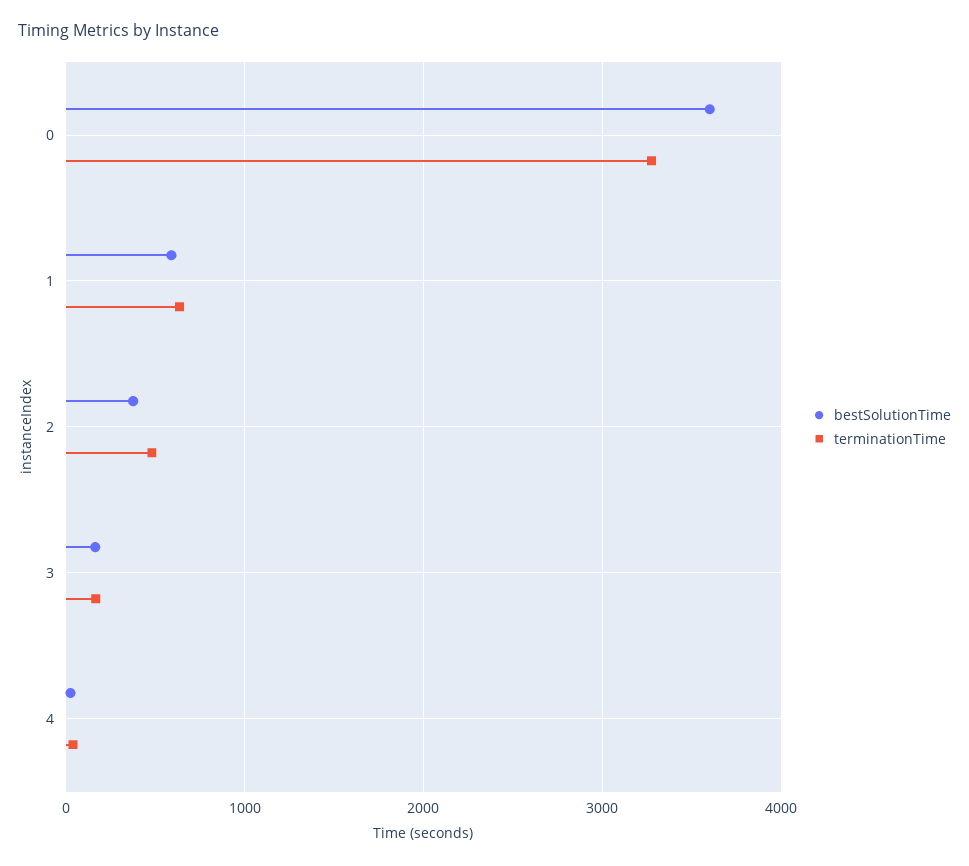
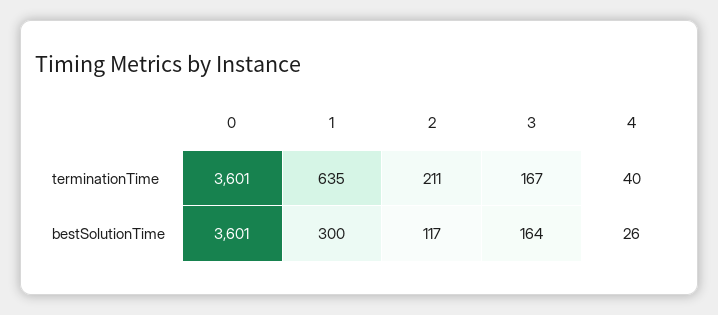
  {
    "bestSolutionTime": {
      "0": 3601,
-     "1": 600,
+     "1": 300,
-     "2": 400,
+     "2": 117,
      "3": 164,
      "4": 26
    },
    "terminationTime": {
-     "0": 3300,
+     "0": 3601,
      "1": 635,
-     "2": 500,
+     "2": 211,
      "3": 167,
      "4": 40
    }
  }

